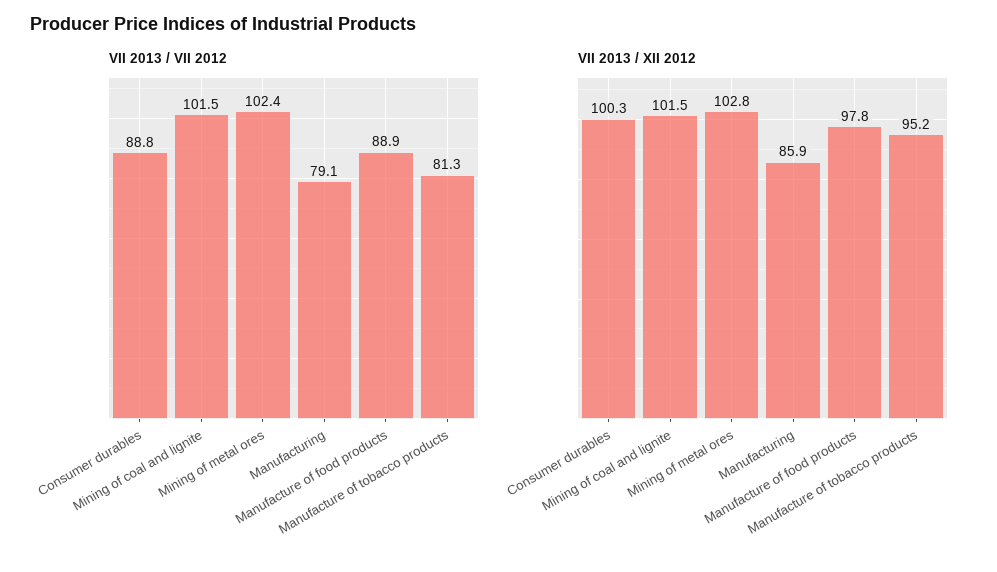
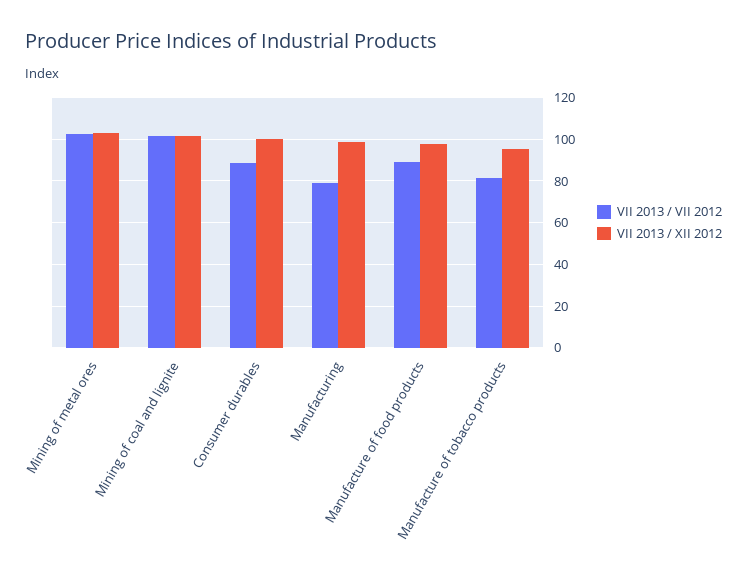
  {
    "VII 2013 / VII 2012": {
      "Consumer durables": 88.8,
      "Mining of coal and lignite": 101.5,
      "Mining of metal ores": 102.4,
      "Manufacturing": 79.1,
      "Manufacture of food products": 88.9,
      "Manufacture of tobacco products": 81.3
    },
    "VII 2013 / XII 2012": {
      "Consumer durables": 100.3,
      "Mining of coal and lignite": 101.5,
      "Mining of metal ores": 102.8,
-     "Manufacturing": 85.9,
+     "Manufacturing": 100,
      "Manufacture of food products": 97.8,
      "Manufacture of tobacco products": 95.2
    }
  }

